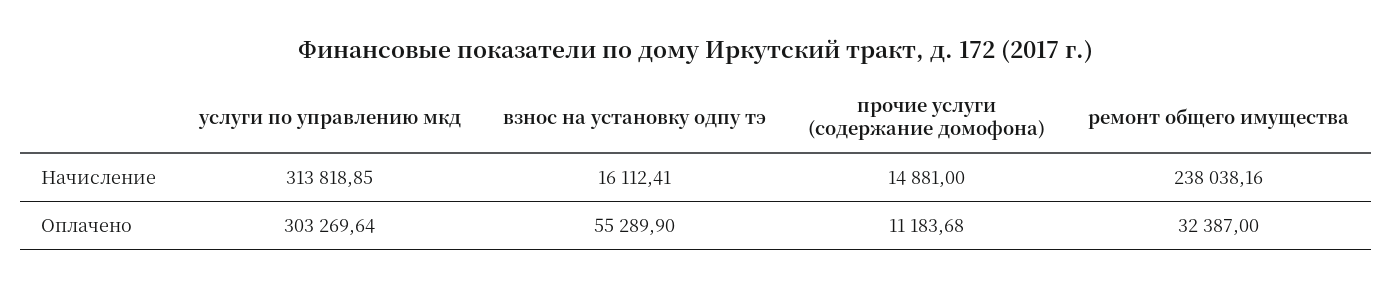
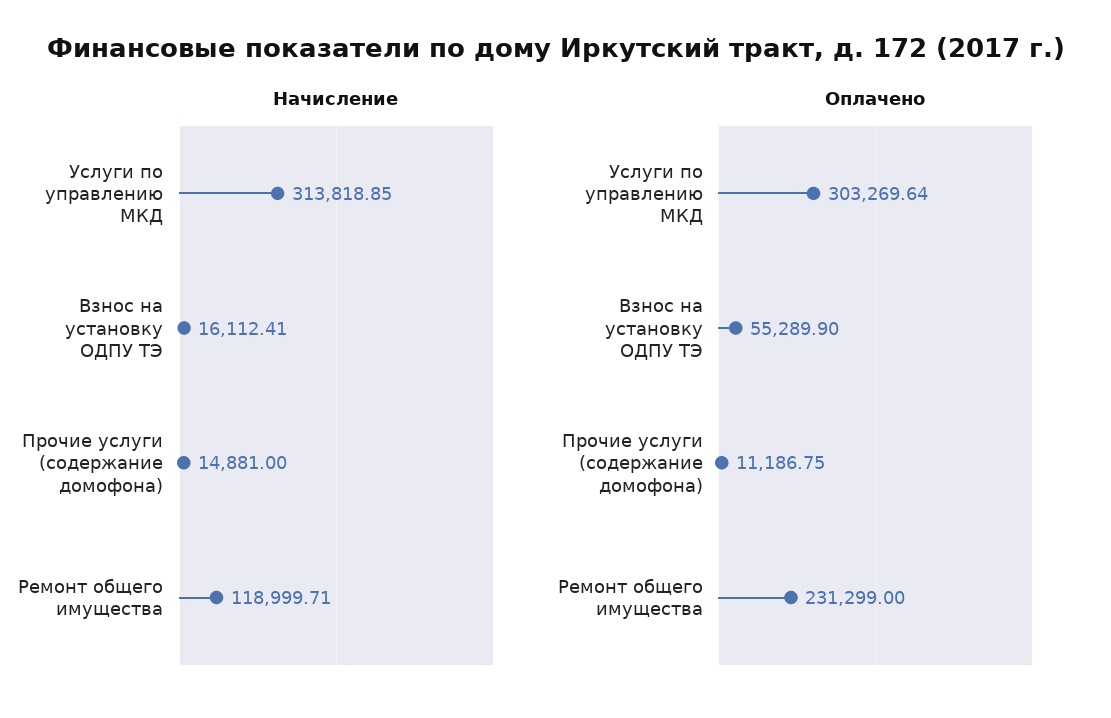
  {
    "Начисление": {
      "услуги по управлению мкд": 313818.85,
      "взнос на установку одпу тэ": 16112.41,
      "прочие услуги (содержание домофона)": 14881,
-     "ремонт общего имущества": 238038.16
+     "ремонт общего имущества": 118999.71
    },
    "Оплачено": {
      "услуги по управлению мкд": 303269.64,
      "взнос на установку одпу тэ": 55289.9,
-     "прочие услуги (содержание домофона)": 11183.68,
+     "прочие услуги (содержание домофона)": 11186.75,
-     "ремонт общего имущества": 32387
+     "ремонт общего имущества": 231299
    }
  }

